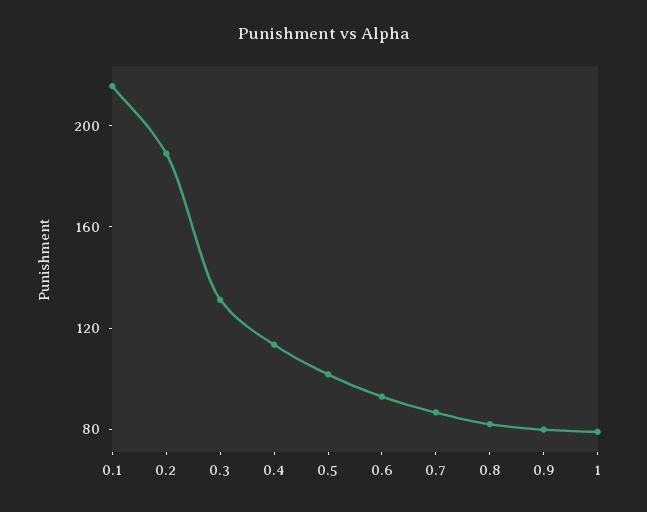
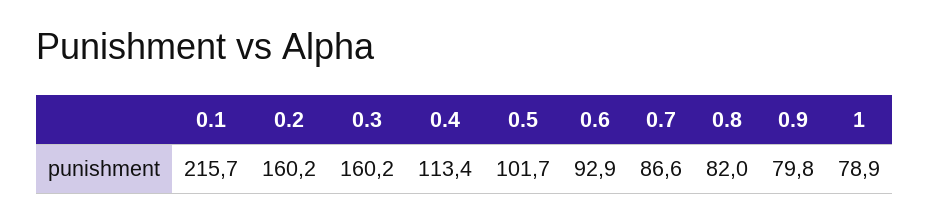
  {
    "0.1": 215.7,
-   "0.2": 190,
+   "0.2": 160.2,
-   "0.3": 130,
+   "0.3": 160.2,
    "0.4": 113.4,
    "0.5": 101.7,
    "0.6": 92.9,
    "0.7": 86.6,
    "0.8": 82,
    "0.9": 79.8,
    "1": 78.9
  }

